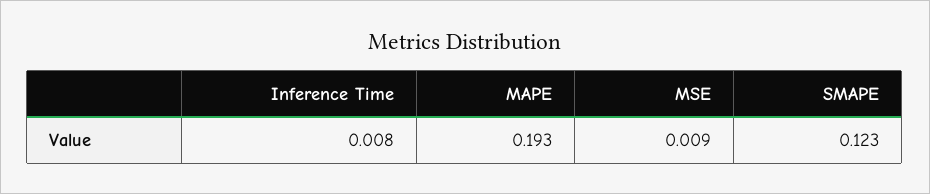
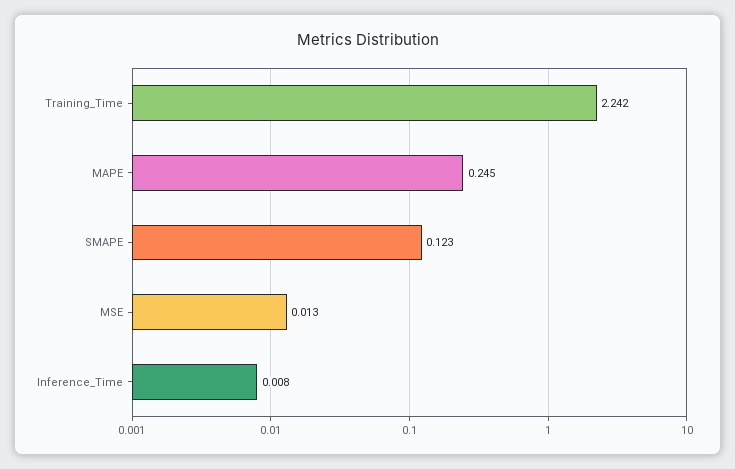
  {
    "Inference Time": 0.008,
-   "MAPE": 0.193,
+   "MAPE": 0.245,
-   "MSE": 0.009,
+   "MSE": 0.013,
-   "SMAPE": 0.123
+   "SMAPE": 0.123,
+   "Training_Time": 2.242
  }

